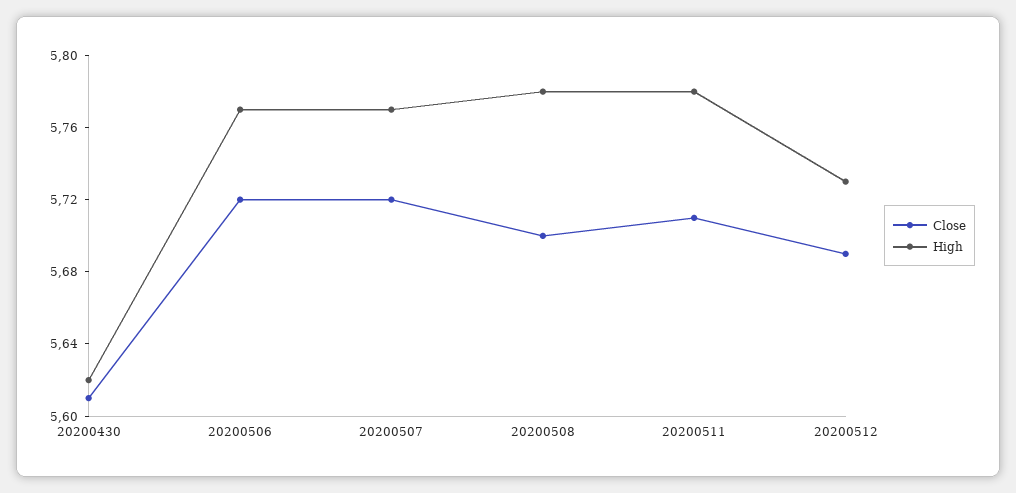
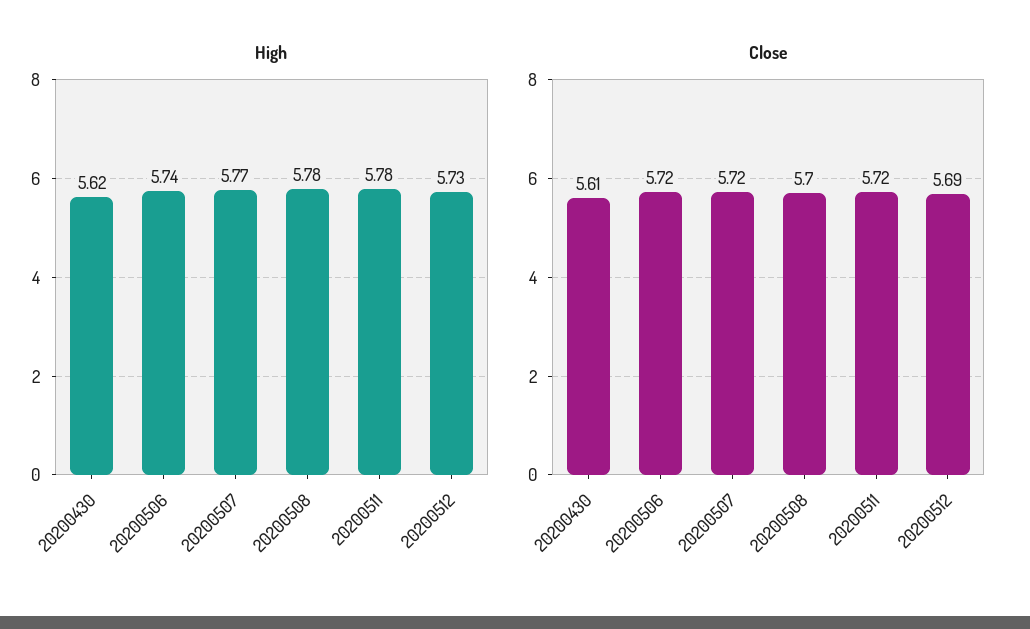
  {
    "Close": {
      "20200430": 5.61,
      "20200506": 5.72,
      "20200507": 5.72,
      "20200508": 5.7,
-     "20200511": 5.71,
+     "20200511": 5.72,
      "20200512": 5.69
    },
    "High": {
      "20200430": 5.62,
-     "20200506": 5.77,
+     "20200506": 5.74,
      "20200507": 5.77,
      "20200508": 5.78,
      "20200511": 5.78,
      "20200512": 5.73
    }
  }

